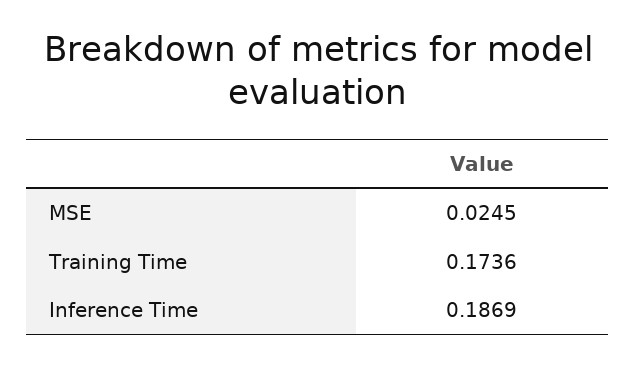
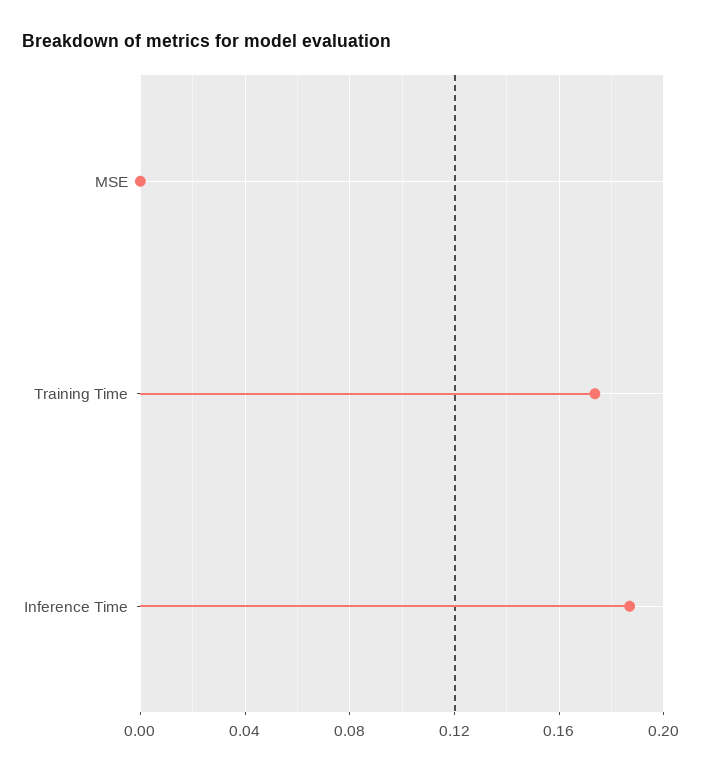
  {
-   "MSE": 0.0245,
+   "MSE": 0,
    "Training Time": 0.1736,
    "Inference Time": 0.1869
  }

